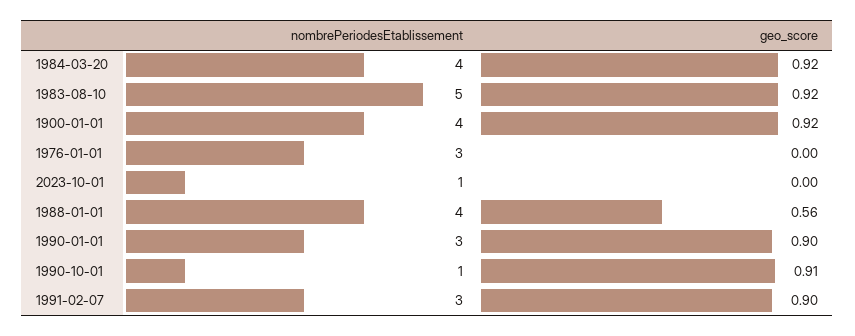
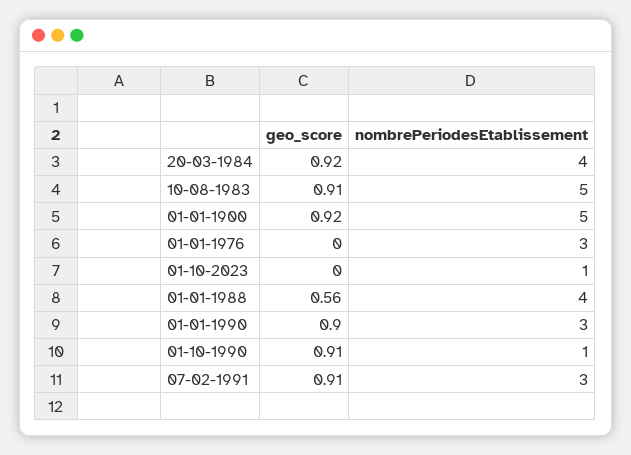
  {
    "nombrePeriodesEtablissement": {
      "1984-03-20": 4,
      "1983-08-10": 5,
-     "1900-01-01": 4,
+     "1900-01-01": 5,
      "1976-01-01": 3,
      "2023-10-01": 1,
      "1988-01-01": 4,
      "1990-01-01": 3,
      "1990-10-01": 1,
      "1991-02-07": 3
    },
    "geo_score": {
      "1984-03-20": 0.92,
-     "1983-08-10": 0.92,
+     "1983-08-10": 0.91,
      "1900-01-01": 0.92,
      "1976-01-01": 0,
      "2023-10-01": 0,
      "1988-01-01": 0.56,
      "1990-01-01": 0.9,
      "1990-10-01": 0.91,
-     "1991-02-07": 0.9
+     "1991-02-07": 0.91
    }
  }

